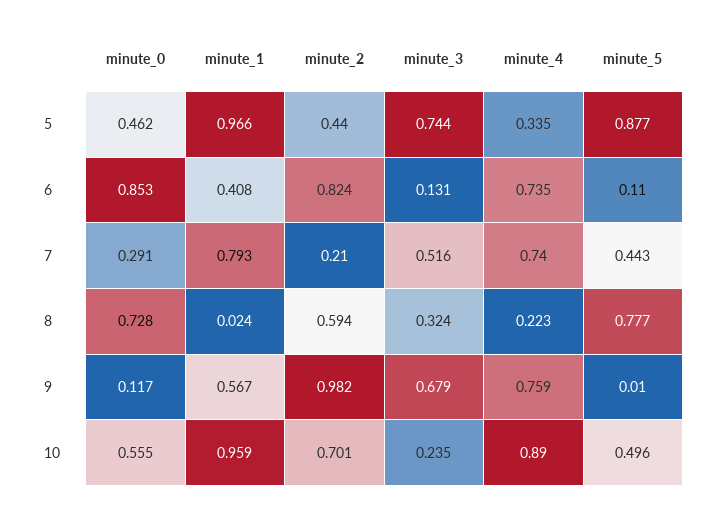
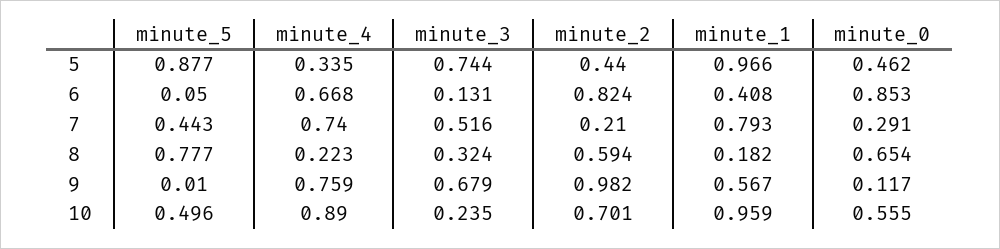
  {
    "minute_0": {
      "5": 0.462,
      "6": 0.853,
      "7": 0.291,
-     "8": 0.728,
+     "8": 0.654,
      "9": 0.117,
      "10": 0.555
    },
    "minute_1": {
      "5": 0.966,
      "6": 0.408,
      "7": 0.793,
-     "8": 0.024,
+     "8": 0.182,
      "9": 0.567,
      "10": 0.959
    },
    "minute_2": {
      "5": 0.44,
      "6": 0.824,
      "7": 0.21,
      "8": 0.594,
      "9": 0.982,
      "10": 0.701
    },
    "minute_3": {
      "5": 0.744,
      "6": 0.131,
      "7": 0.516,
      "8": 0.324,
      "9": 0.679,
      "10": 0.235
    },
    "minute_4": {
      "5": 0.335,
-     "6": 0.735,
+     "6": 0.668,
      "7": 0.74,
      "8": 0.223,
      "9": 0.759,
      "10": 0.89
    },
    "minute_5": {
      "5": 0.877,
-     "6": 0.11,
+     "6": 0.05,
      "7": 0.443,
      "8": 0.777,
      "9": 0.01,
      "10": 0.496
    }
  }

